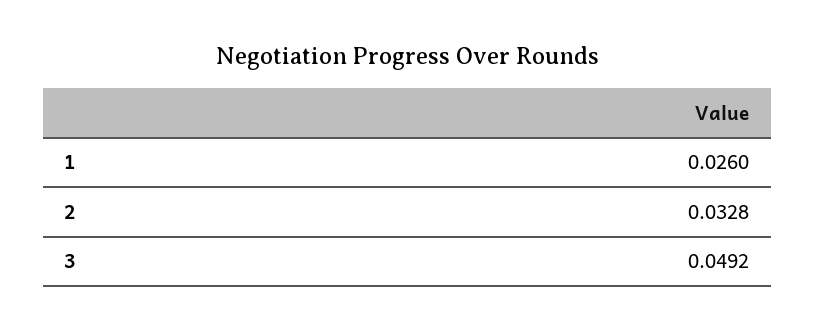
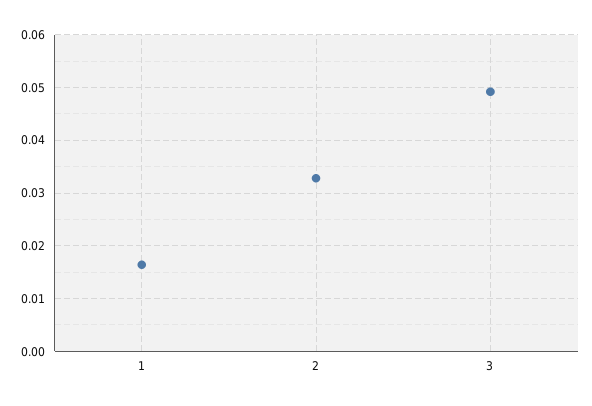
  {
-   "1": 0.026,
+   "1": 0.016,
    "2": 0.0328,
    "3": 0.0492
  }

